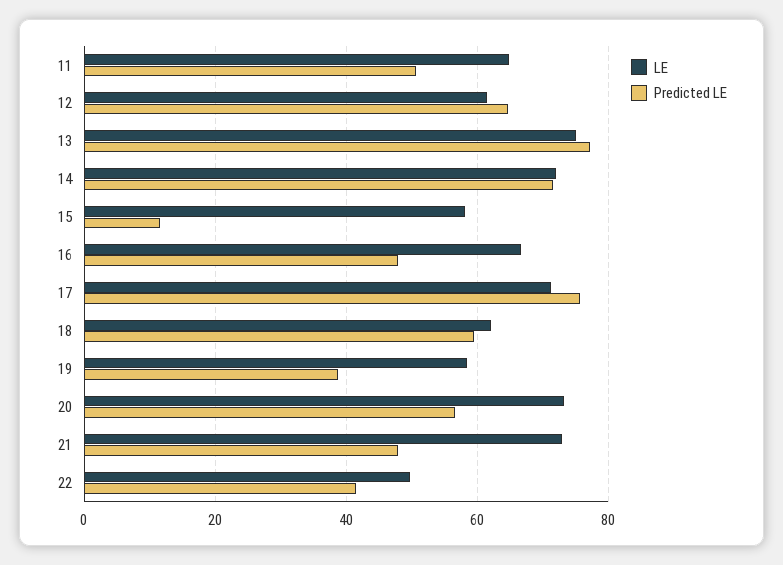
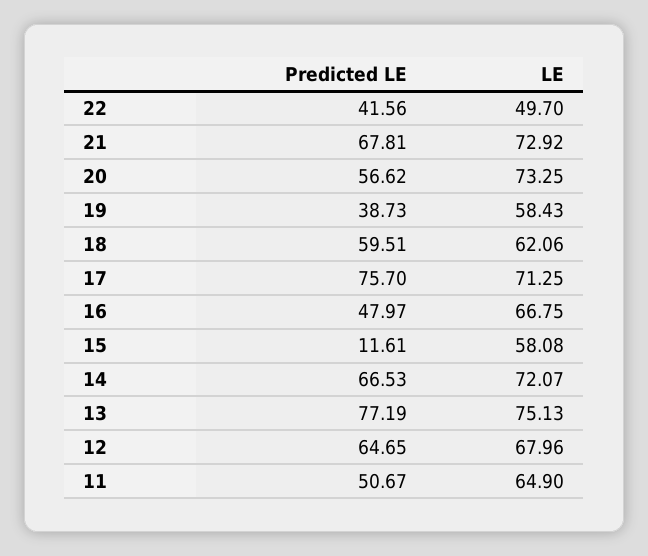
  {
    "LE": {
      "11": 64.9,
-     "12": 62,
+     "12": 67.96,
      "13": 75.13,
      "14": 72.07,
      "15": 58.08,
      "16": 66.75,
      "17": 71.25,
      "18": 62.06,
      "19": 58.43,
      "20": 73.25,
      "21": 72.92,
      "22": 49.7
    },
    "Predicted LE": {
      "11": 50.67,
      "12": 64.65,
      "13": 77.19,
-     "14": 72,
+     "14": 66.53,
      "15": 11.61,
      "16": 47.97,
      "17": 75.7,
      "18": 59.51,
      "19": 38.73,
      "20": 56.62,
-     "21": 48,
+     "21": 67.81,
      "22": 41.56
    }
  }

